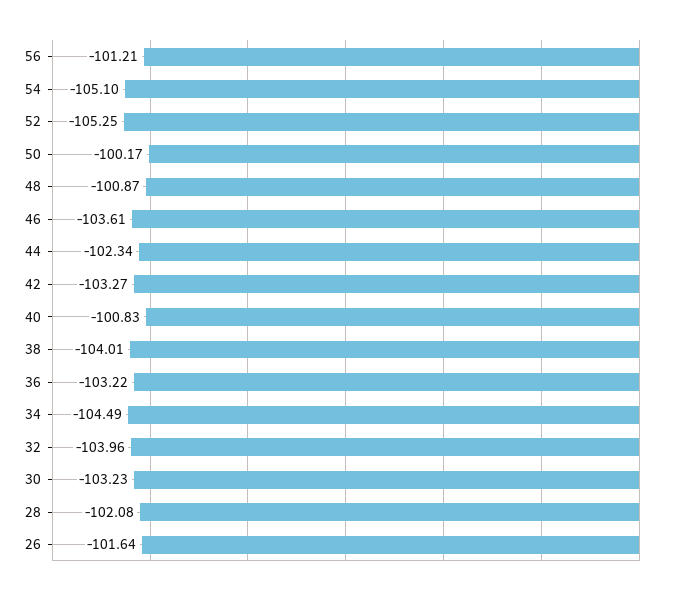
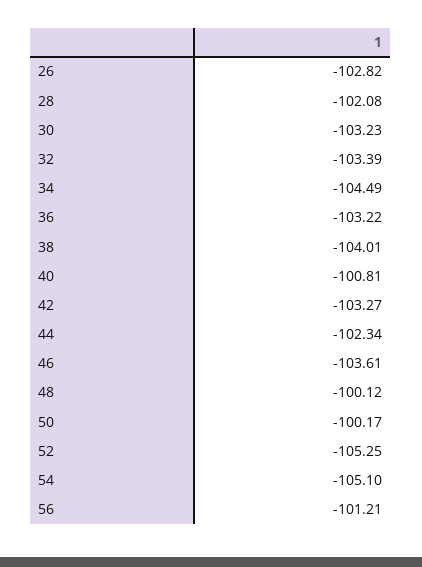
  {
    "56": -101.21,
    "54": -105.1,
    "52": -105.25,
    "50": -100.17,
-   "48": -100.87,
+   "48": -100.12,
    "46": -103.61,
    "44": -102.34,
    "42": -103.27,
-   "40": -100.83,
+   "40": -100.81,
    "38": -104.01,
    "36": -103.22,
    "34": -104.49,
-   "32": -103.96,
+   "32": -103.39,
    "30": -103.23,
    "28": -102.08,
-   "26": -101.64
+   "26": -102.82
  }

